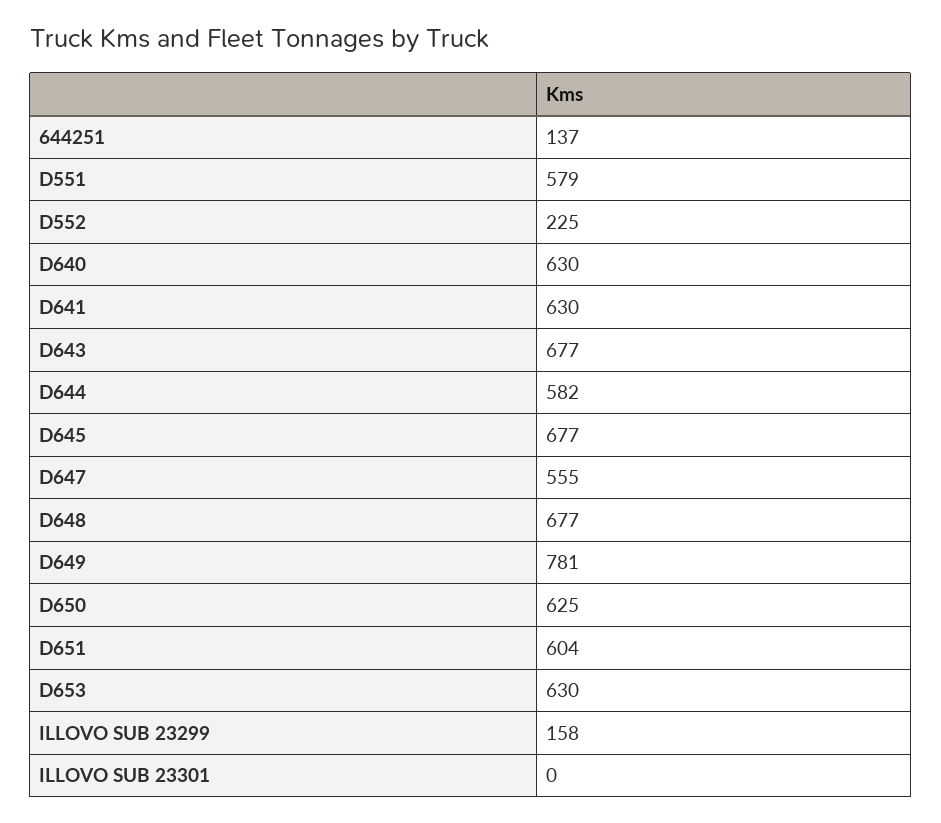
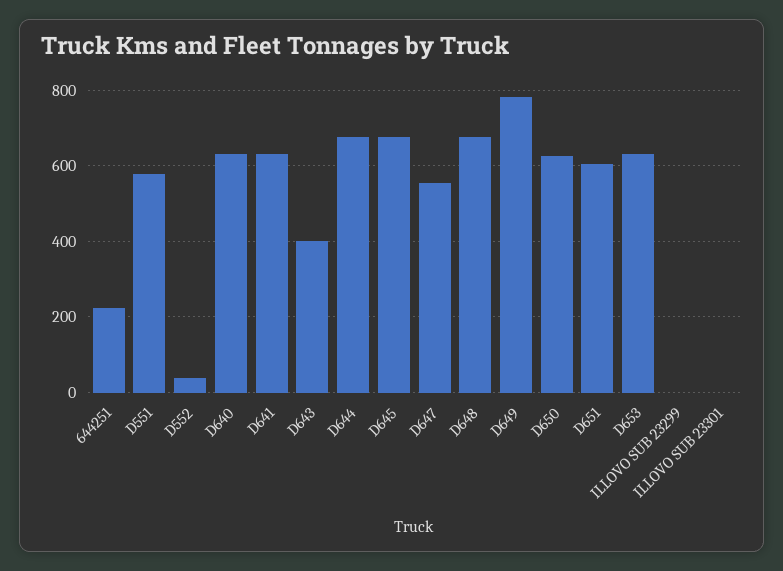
  {
-   "644251": 137,
+   "644251": 220,
    "D551": 579,
-   "D552": 225,
+   "D552": 40,
    "D640": 630,
    "D641": 630,
-   "D643": 677,
+   "D643": 400,
-   "D644": 582,
+   "D644": 680,
    "D645": 677,
    "D647": 555,
    "D648": 677,
    "D649": 781,
    "D650": 625,
    "D651": 604,
    "D653": 630,
-   "ILLOVO SUB 23299": 158,
+   "ILLOVO SUB 23299": 0,
    "ILLOVO SUB 23301": 0
  }

